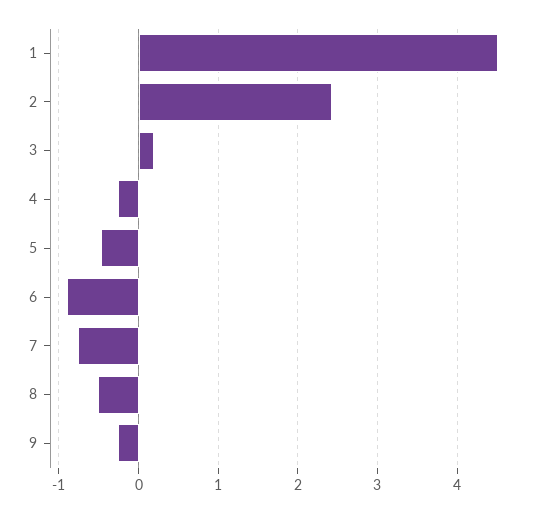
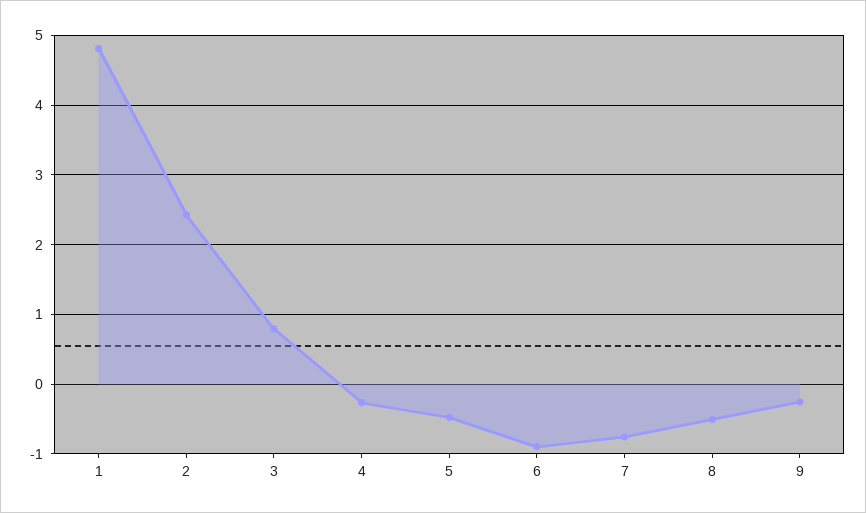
  {
-   "1": 4.5,
+   "1": 4.8,
    "2": 2.4,
-   "3": 0.2,
+   "3": 0.8,
    "4": -0.3,
    "5": -0.5,
    "6": -0.9,
    "7": -0.8,
    "8": -0.5,
    "9": -0.3
  }

